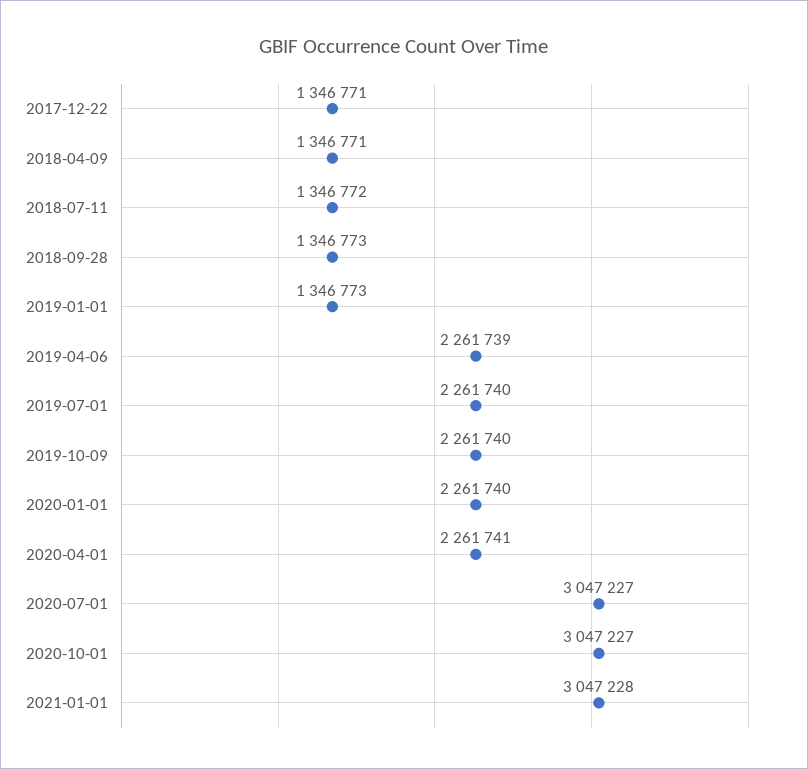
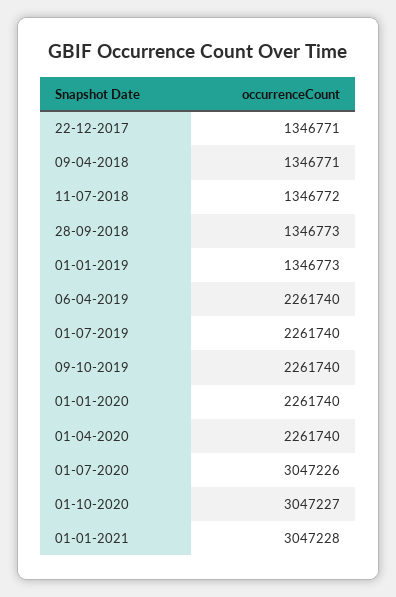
  {
    "2017-12-22": 1346771,
    "2018-04-09": 1346771,
    "2018-07-11": 1346772,
    "2018-09-28": 1346773,
    "2019-01-01": 1346773,
-   "2019-04-06": 2261739,
+   "2019-04-06": 2261740,
    "2019-07-01": 2261740,
    "2019-10-09": 2261740,
    "2020-01-01": 2261740,
-   "2020-04-01": 2261741,
+   "2020-04-01": 2261740,
-   "2020-07-01": 3047227,
+   "2020-07-01": 3047226,
    "2020-10-01": 3047227,
    "2021-01-01": 3047228
  }

